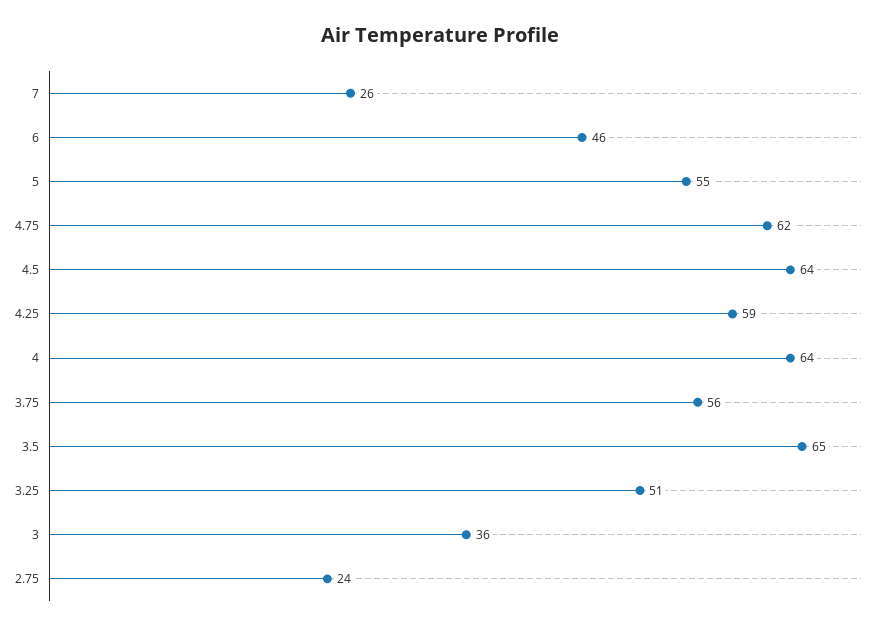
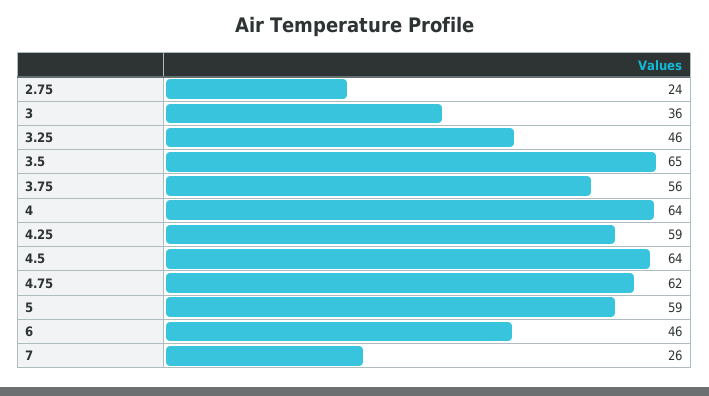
  {
    "7": 26,
    "6": 46,
-   "5": 55,
+   "5": 59,
    "4.75": 62,
    "4.5": 64,
    "4.25": 59,
    "4": 64,
    "3.75": 56,
    "3.5": 65,
-   "3.25": 51,
+   "3.25": 46,
    "3": 36,
    "2.75": 24
  }

